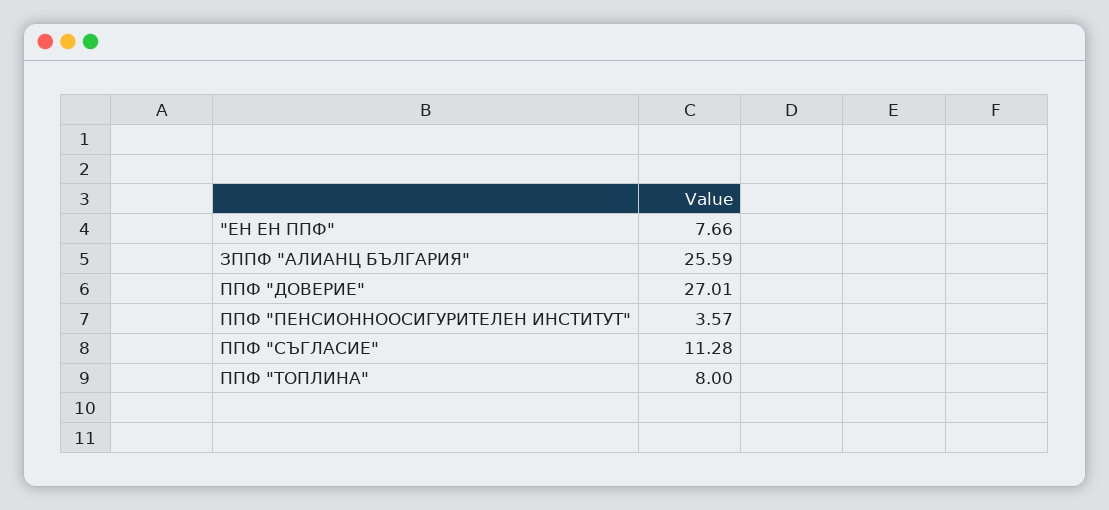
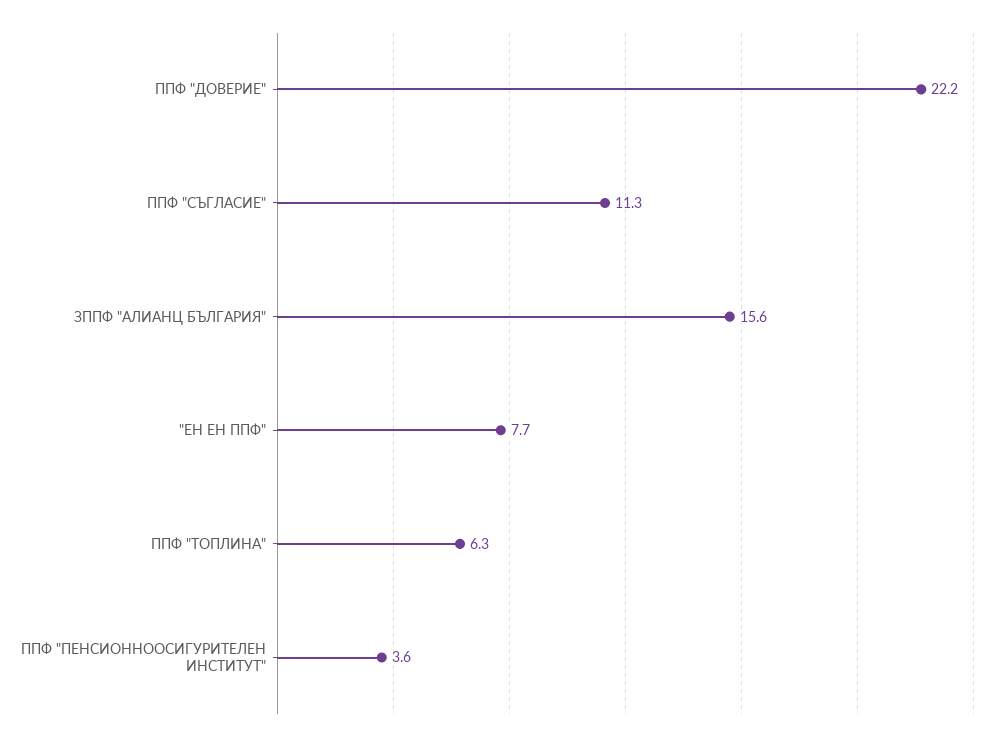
  {
    "\"ЕН ЕН ППФ\"": 7.66,
-   "ЗППФ \"АЛИАНЦ БЪЛГАРИЯ\"": 25.59,
+   "ЗППФ \"АЛИАНЦ БЪЛГАРИЯ\"": 15.6,
-   "ППФ \"ДОВЕРИЕ\"": 27.01,
+   "ППФ \"ДОВЕРИЕ\"": 22.2,
    "ППФ \"ПЕНСИОННООСИГУРИТЕЛЕН ИНСТИТУТ\"": 3.57,
    "ППФ \"СЪГЛАСИЕ\"": 11.28,
-   "ППФ \"ТОПЛИНА\"": 8
+   "ППФ \"ТОПЛИНА\"": 6.3
  }

